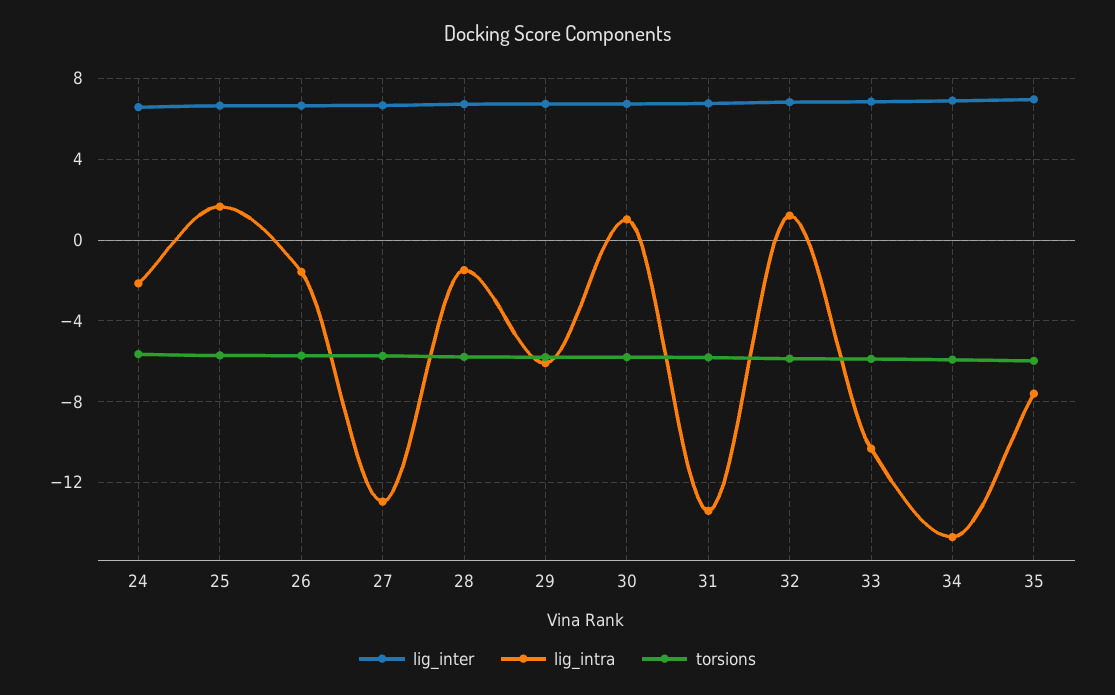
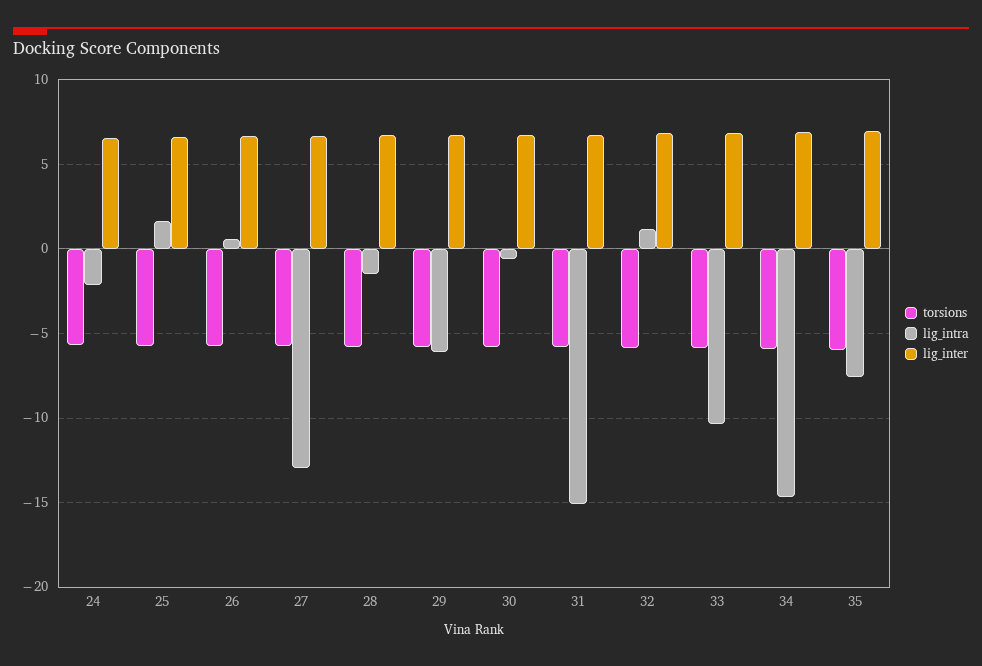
  {
    "lig_inter": {
      "24": 6.5,
      "25": 6.5,
      "26": 6.5,
      "27": 6.5,
      "28": 6.5,
      "29": 6.5,
      "30": 6.5,
      "31": 7,
      "32": 7,
      "33": 7,
      "34": 7,
      "35": 7
    },
    "lig_intra": {
      "24": -2,
      "25": 1.5,
-     "26": -1.5,
+     "26": 0.5,
      "27": -13,
      "28": -1.5,
      "29": -6,
-     "30": 1,
+     "30": -0.5,
-     "31": -13.5,
+     "31": -15,
      "32": 1,
      "33": -10.5,
      "34": -14.5,
      "35": -7.5
    },
    "torsions": {
      "24": -5.5,
      "25": -5.5,
      "26": -5.5,
      "27": -5.5,
      "28": -6,
      "29": -6,
      "30": -6,
      "31": -6,
      "32": -6,
      "33": -6,
      "34": -6,
      "35": -6
    }
  }

